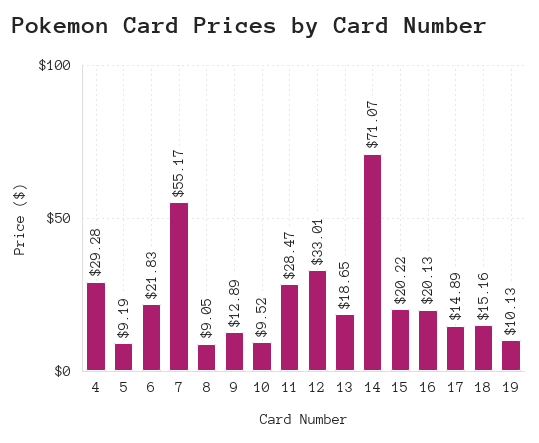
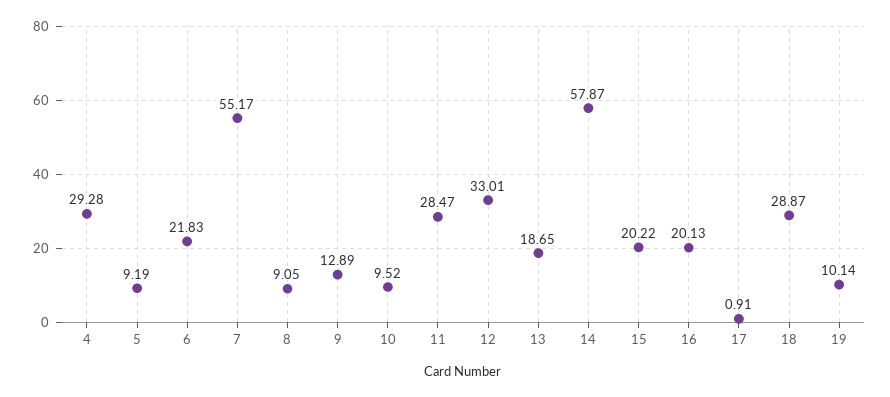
  {
    "4": 29.28,
    "5": 9.19,
    "6": 21.83,
    "7": 55.17,
    "8": 9.05,
    "9": 12.89,
    "10": 9.52,
    "11": 28.47,
    "12": 33.01,
    "13": 18.65,
-   "14": 71.07,
+   "14": 57.87,
    "15": 20.22,
    "16": 20.13,
-   "17": 14.89,
+   "17": 0.91,
-   "18": 15.16,
+   "18": 28.87,
-   "19": 10.13
+   "19": 10.14
  }

